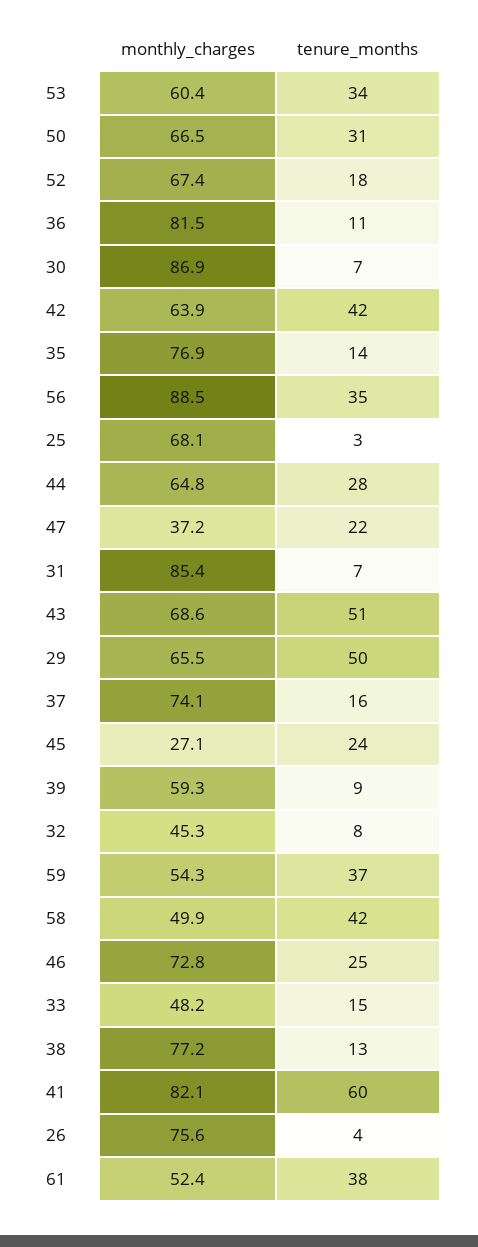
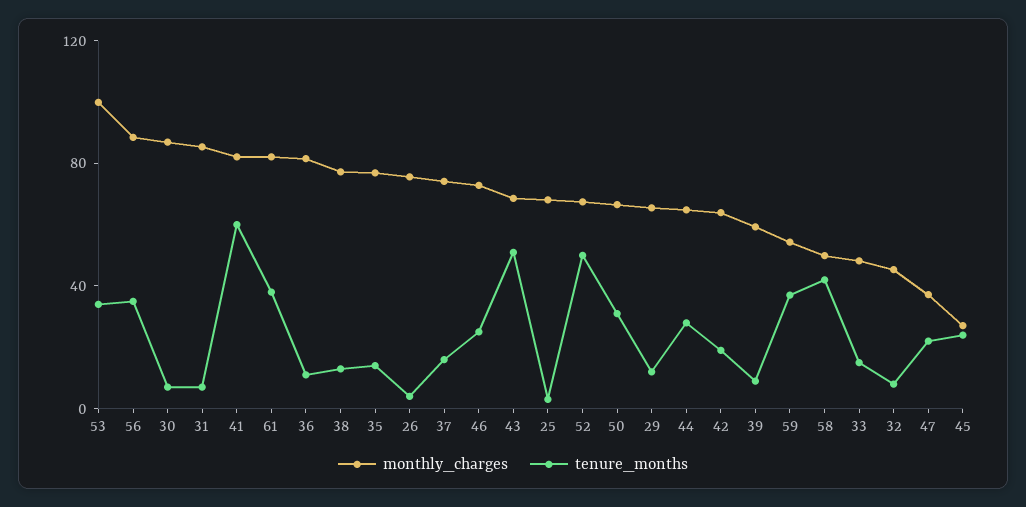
  {
    "monthly_charges": {
-     "53": 60.4,
+     "53": 100,
      "50": 66.5,
      "52": 67.4,
      "36": 81.5,
      "30": 86.9,
      "42": 63.9,
      "35": 76.9,
      "56": 88.5,
      "25": 68.1,
      "44": 64.8,
      "47": 37.2,
      "31": 85.4,
      "43": 68.6,
      "29": 65.5,
      "37": 74.1,
      "45": 27.1,
      "39": 59.3,
      "32": 45.3,
      "59": 54.3,
      "58": 49.9,
      "46": 72.8,
      "33": 48.2,
      "38": 77.2,
      "41": 82.1,
      "26": 75.6,
-     "61": 52.4
+     "61": 80
    },
    "tenure_months": {
      "53": 34,
      "50": 31,
-     "52": 18,
+     "52": 50,
      "36": 11,
      "30": 7,
-     "42": 42,
+     "42": 20,
      "35": 14,
      "56": 35,
      "25": 3,
      "44": 28,
      "47": 22,
      "31": 7,
      "43": 51,
-     "29": 50,
+     "29": 10,
      "37": 16,
      "45": 24,
      "39": 9,
      "32": 8,
      "59": 37,
      "58": 42,
      "46": 25,
      "33": 15,
      "38": 13,
      "41": 60,
      "26": 4,
      "61": 38
    }
  }

